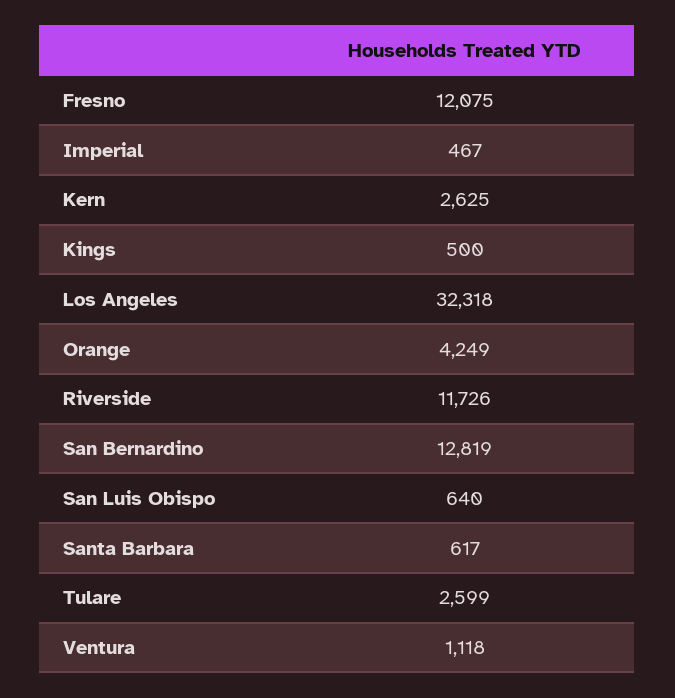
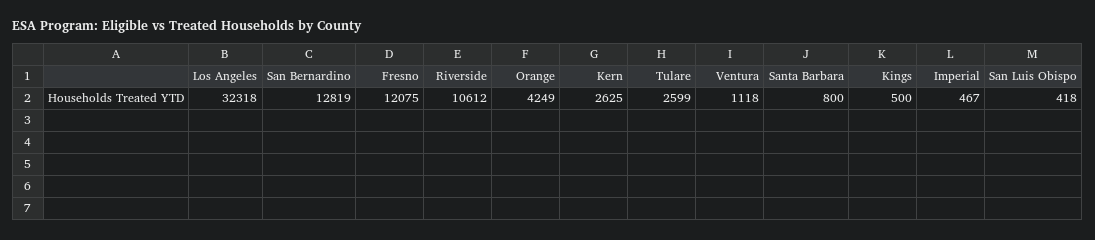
  {
    "Fresno": 12075,
    "Imperial": 467,
    "Kern": 2625,
    "Kings": 500,
    "Los Angeles": 32318,
    "Orange": 4249,
-   "Riverside": 11726,
+   "Riverside": 10612,
    "San Bernardino": 12819,
-   "San Luis Obispo": 640,
+   "San Luis Obispo": 418,
-   "Santa Barbara": 617,
+   "Santa Barbara": 800,
    "Tulare": 2599,
    "Ventura": 1118
  }

